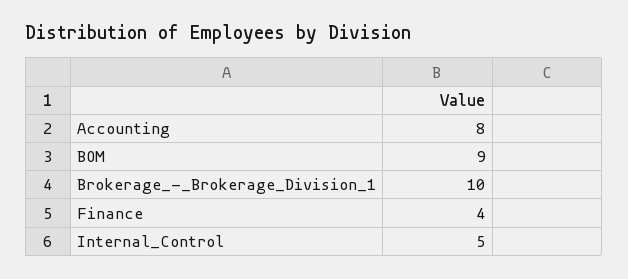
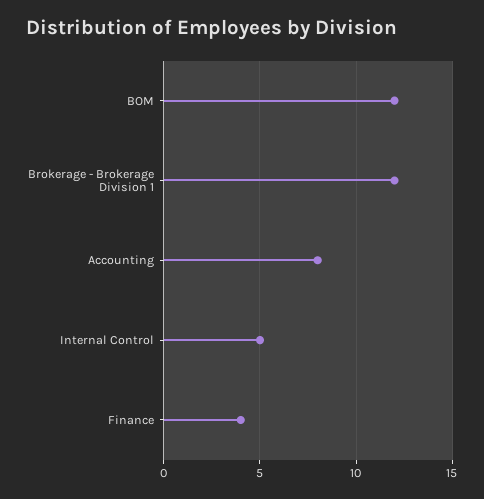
  {
    "Accounting": 8,
-   "BOM": 9,
+   "BOM": 12,
-   "Brokerage_-_Brokerage_Division_1": 10,
+   "Brokerage_-_Brokerage_Division_1": 12,
    "Finance": 4,
    "Internal_Control": 5
  }

